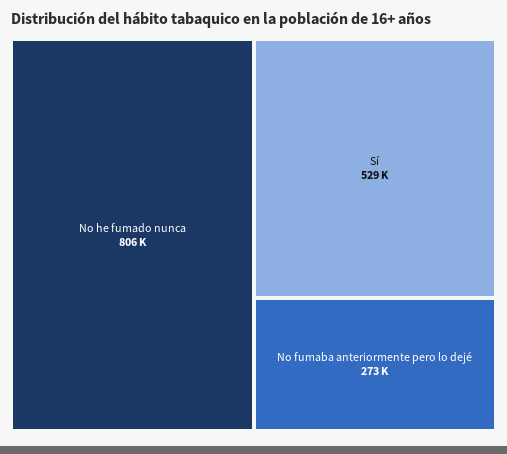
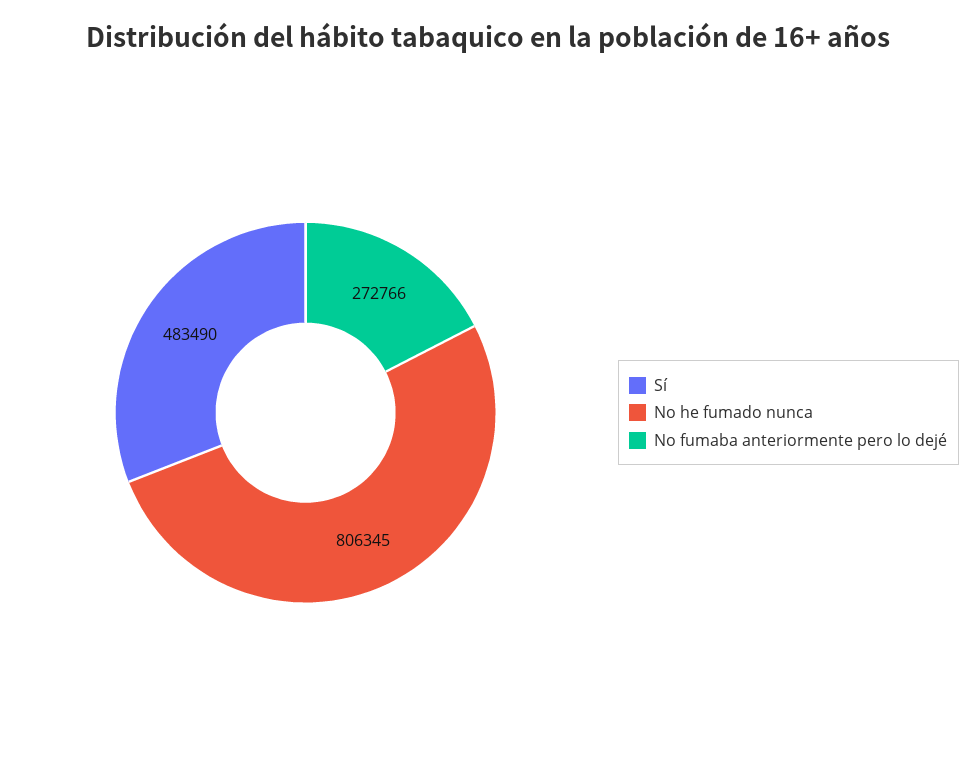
  {
    "No he fumado nunca": 806345,
-   "Sí": 529000,
+   "Sí": 483490,
    "No fumaba anteriormente pero lo dejé": 272766
  }

